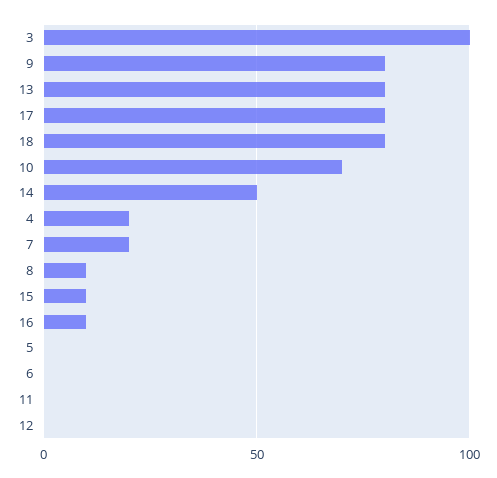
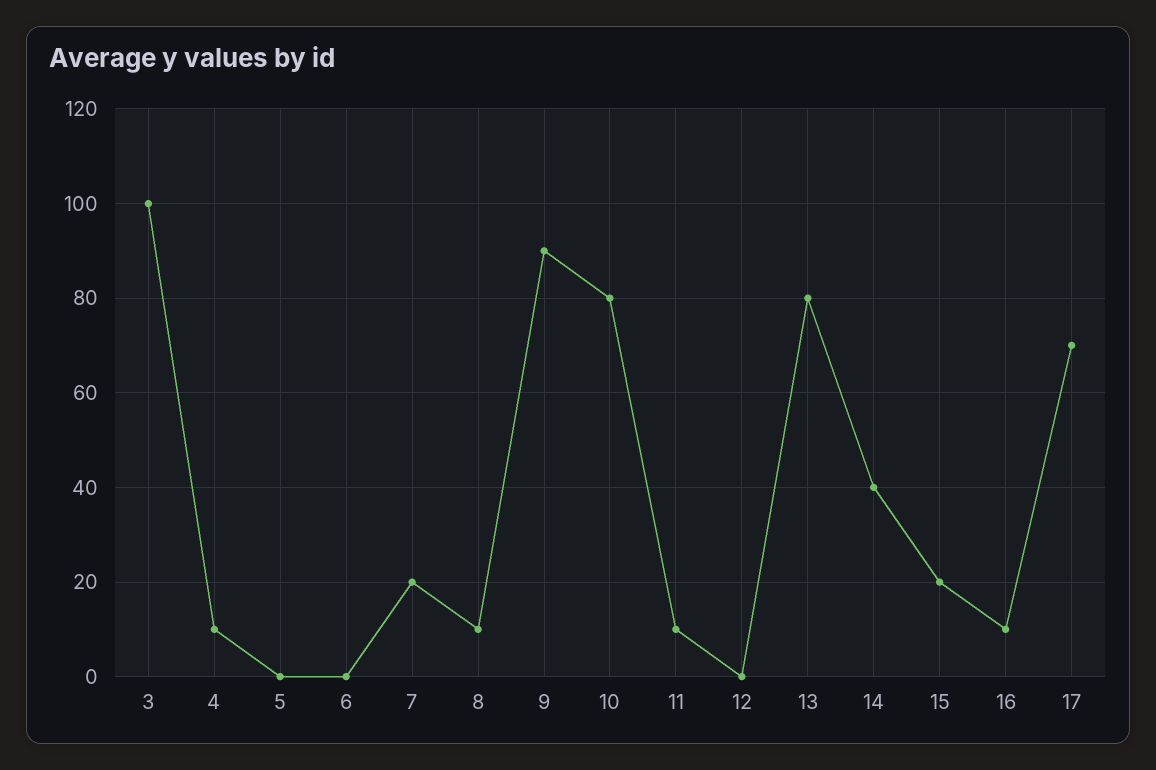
  {
    "3": 100,
-   "9": 80,
+   "9": 90,
    "13": 80,
-   "17": 80,
+   "17": 70,
-   "18": 80,
-   "10": 70,
+   "10": 80,
-   "14": 50,
+   "14": 40,
-   "4": 20,
+   "4": 10,
    "7": 20,
    "8": 10,
-   "15": 10,
+   "15": 20,
    "16": 10,
    "5": 0,
    "6": 0,
-   "11": 0,
+   "11": 10,
    "12": 0
  }

